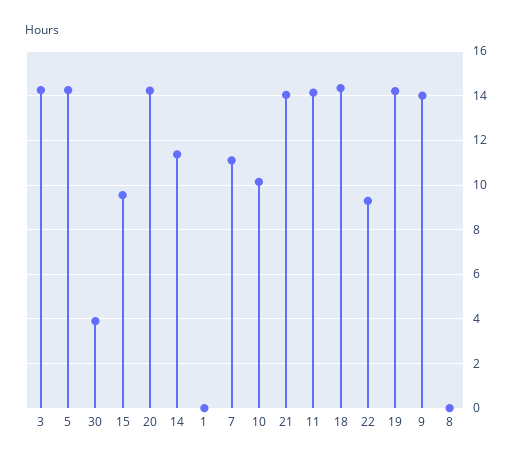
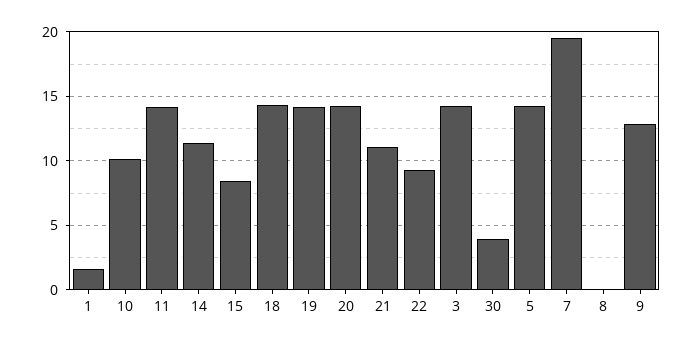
  {
    "3": 14.5,
    "5": 14.5,
    "30": 4,
-   "15": 9.5,
+   "15": 8.5,
    "20": 14,
    "14": 11.5,
-   "1": 0,
+   "1": 1.5,
-   "7": 11,
+   "7": 19.5,
    "10": 10,
-   "21": 14,
+   "21": 11,
    "11": 14,
    "18": 14.5,
    "22": 9.5,
    "19": 14,
-   "9": 14,
+   "9": 13,
    "8": 0
  }

